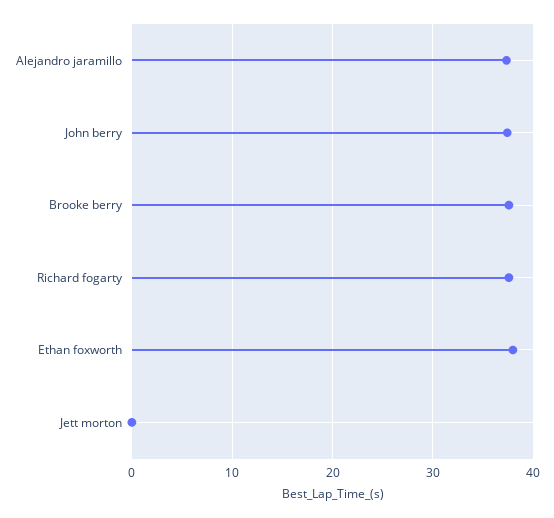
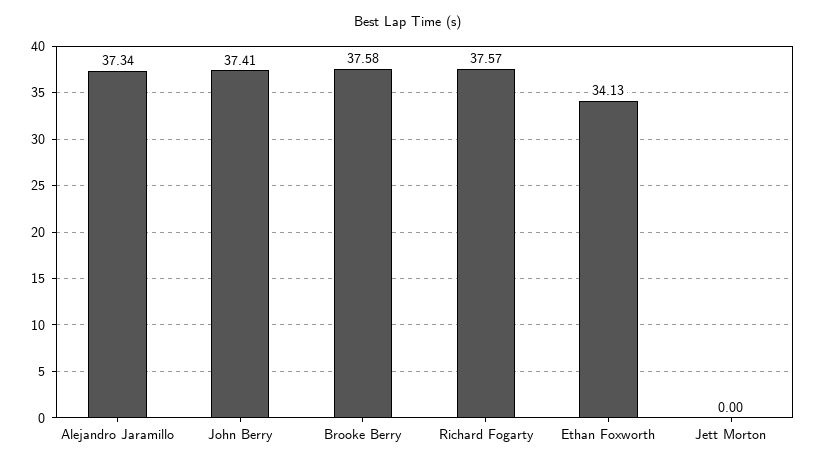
  {
    "Alejandro jaramillo": 37.34,
    "John berry": 37.41,
    "Brooke berry": 37.58,
    "Richard fogarty": 37.57,
-   "Ethan foxworth": 38,
+   "Ethan foxworth": 34.13,
    "Jett morton": 0
  }

